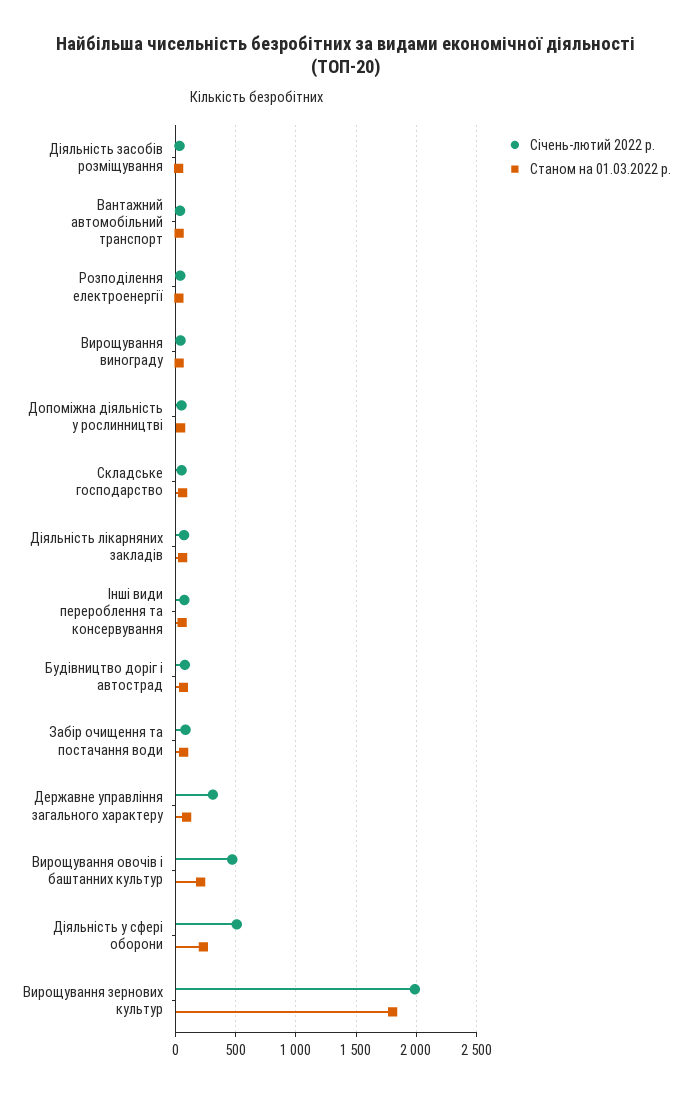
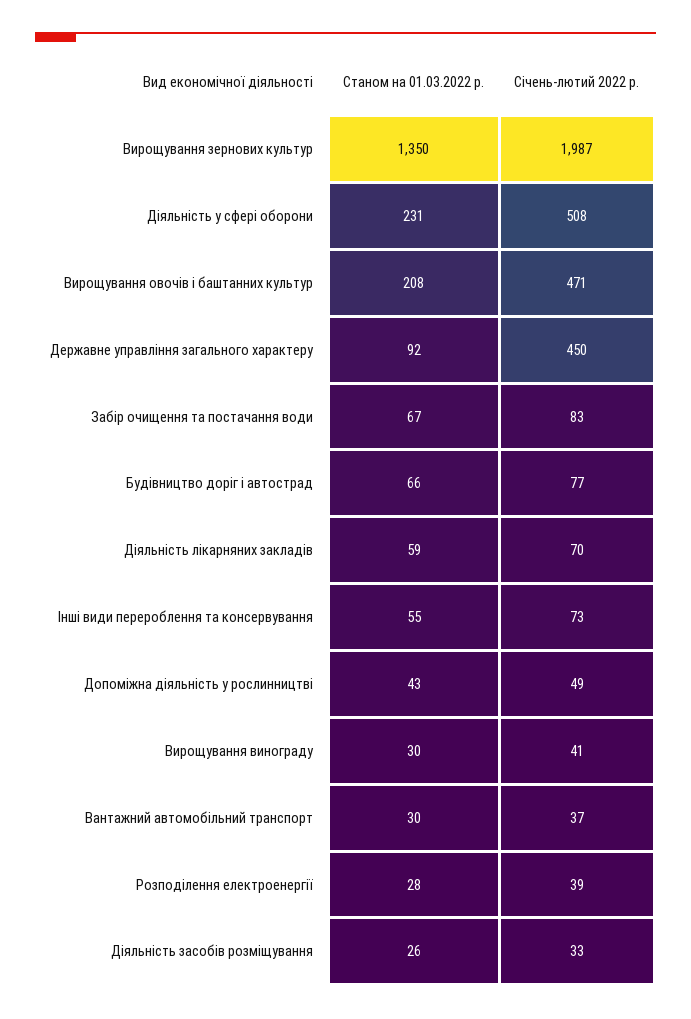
  {
    "Січень-лютий 2022 р.": {
      "Діяльність засобів розміщування": 33,
      "Вантажний автомобільний транспорт": 37,
      "Розподілення електроенергії": 39,
      "Вирощування винограду": 41,
      "Допоміжна діяльність у рослинництві": 49,
-     "Складське господарство": 50,
      "Діяльність лікарняних закладів": 70,
      "Інші види перероблення та консервування": 73,
      "Будівництво доріг і автострад": 77,
      "Забір очищення та постачання води": 83,
-     "Державне управління загального характеру": 300,
+     "Державне управління загального характеру": 450,
      "Вирощування овочів і баштанних культур": 471,
      "Діяльність у сфері оборони": 508,
      "Вирощування зернових культур": 1987
    },
    "Станом на 01.03.2022 р.": {
      "Діяльність засобів розміщування": 26,
      "Вантажний автомобільний транспорт": 30,
      "Розподілення електроенергії": 28,
      "Вирощування винограду": 30,
      "Допоміжна діяльність у рослинництві": 43,
-     "Складське господарство": 50,
      "Діяльність лікарняних закладів": 59,
      "Інші види перероблення та консервування": 55,
      "Будівництво доріг і автострад": 66,
      "Забір очищення та постачання води": 67,
      "Державне управління загального характеру": 92,
      "Вирощування овочів і баштанних культур": 208,
      "Діяльність у сфері оборони": 231,
-     "Вирощування зернових культур": 1800
+     "Вирощування зернових культур": 1350
    }
  }

